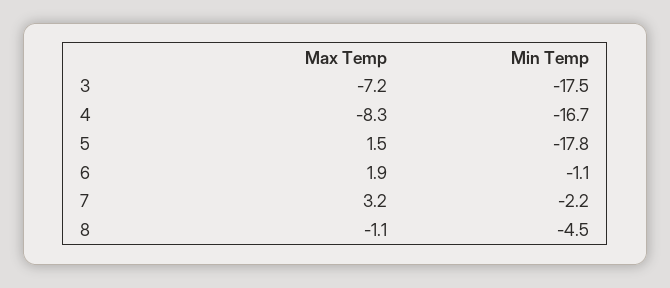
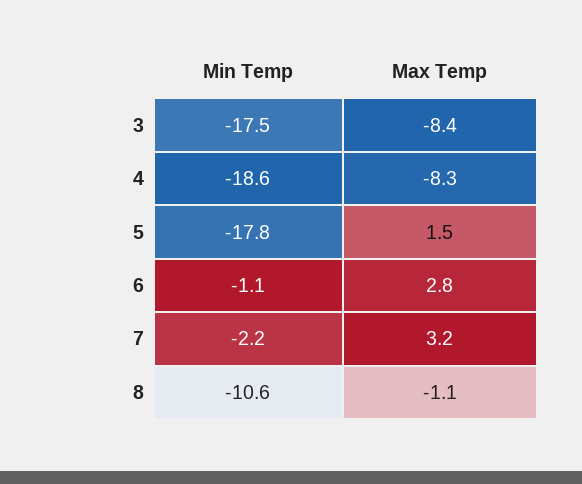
  {
    "Max Temp": {
-     "3": -7.2,
+     "3": -8.4,
      "4": -8.3,
      "5": 1.5,
-     "6": 1.9,
+     "6": 2.8,
      "7": 3.2,
      "8": -1.1
    },
    "Min Temp": {
      "3": -17.5,
-     "4": -16.7,
+     "4": -18.6,
      "5": -17.8,
      "6": -1.1,
      "7": -2.2,
-     "8": -4.5
+     "8": -10.6
    }
  }

